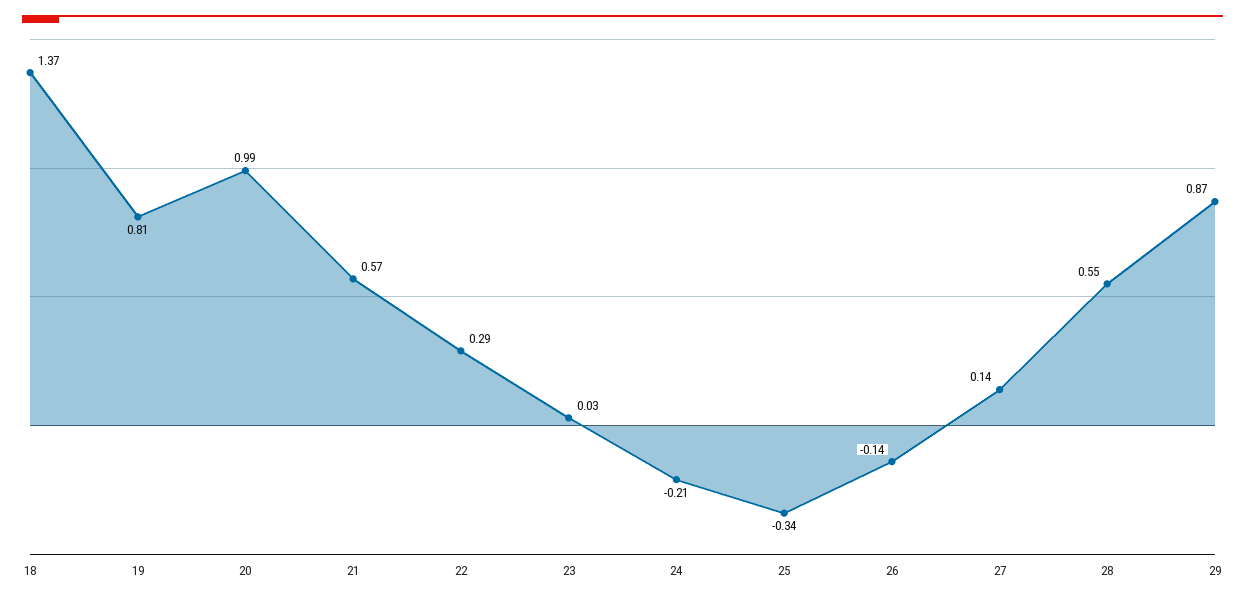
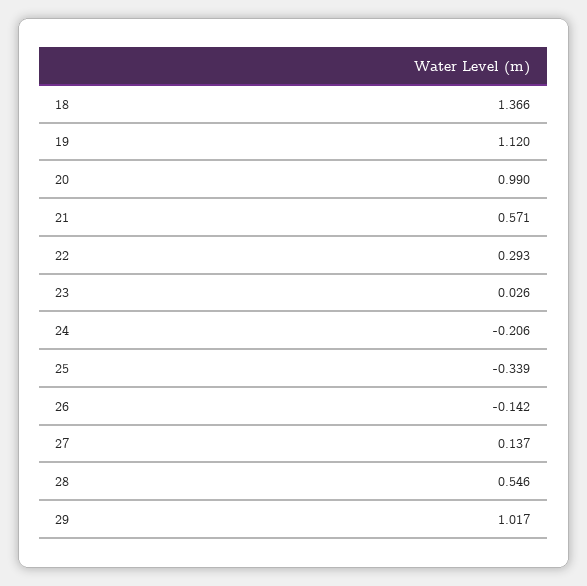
  {
    "18": 1.366,
-   "19": 0.81,
+   "19": 1.12,
    "20": 0.99,
    "21": 0.571,
    "22": 0.293,
    "23": 0.026,
    "24": -0.206,
    "25": -0.339,
    "26": -0.142,
    "27": 0.137,
    "28": 0.546,
-   "29": 0.87
+   "29": 1.017
  }

